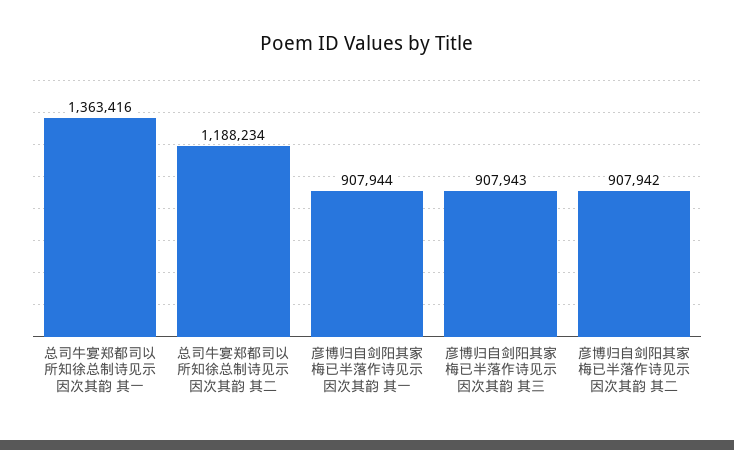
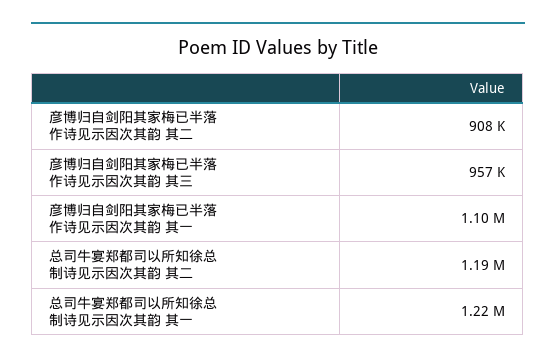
  {
-   "总司牛宴郑都司以所知徐总制诗见示因次其韵 其一": 1363416,
+   "总司牛宴郑都司以所知徐总制诗见示因次其韵 其一": 1220000,
    "总司牛宴郑都司以所知徐总制诗见示因次其韵 其二": 1188234,
-   "彦博归自剑阳其家梅已半落作诗见示因次其韵 其一": 907944,
+   "彦博归自剑阳其家梅已半落作诗见示因次其韵 其一": 1100000,
-   "彦博归自剑阳其家梅已半落作诗见示因次其韵 其三": 907943,
+   "彦博归自剑阳其家梅已半落作诗见示因次其韵 其三": 957000,
    "彦博归自剑阳其家梅已半落作诗见示因次其韵 其二": 907942
  }

